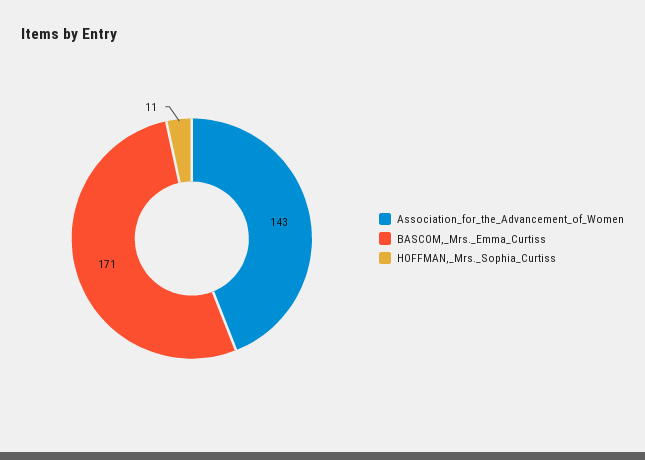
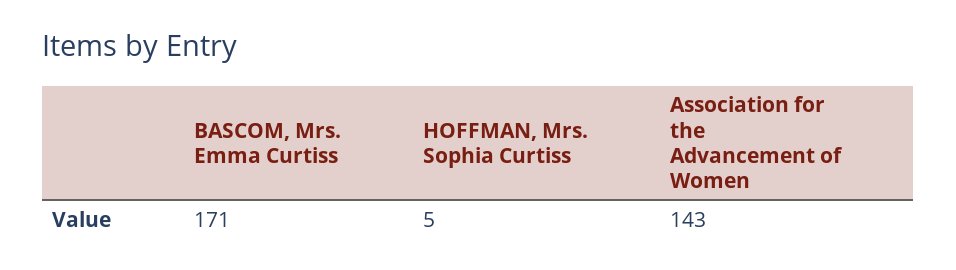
  {
    "Association_for_the_Advancement_of_Women": 143,
    "BASCOM,_Mrs._Emma_Curtiss": 171,
-   "HOFFMAN,_Mrs._Sophia_Curtiss": 11
+   "HOFFMAN,_Mrs._Sophia_Curtiss": 5
  }

